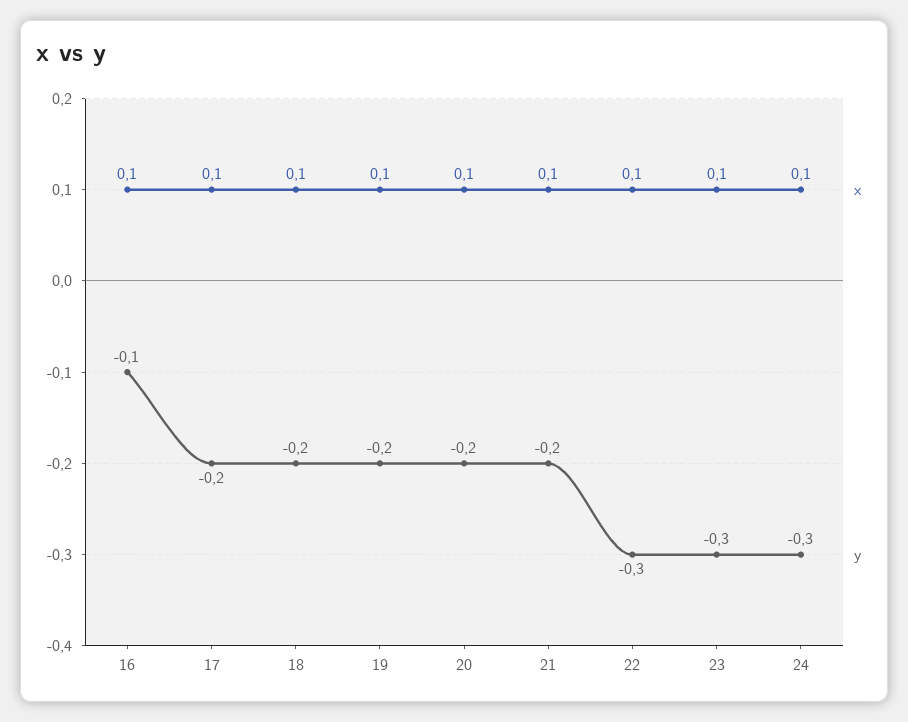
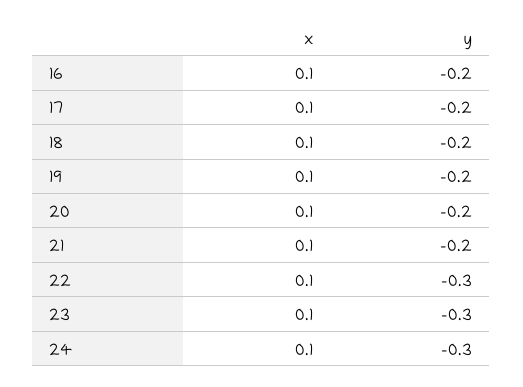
  {
    "x": {
      "16": 0.1,
      "17": 0.1,
      "18": 0.1,
      "19": 0.1,
      "20": 0.1,
      "21": 0.1,
      "22": 0.1,
      "23": 0.1,
      "24": 0.1
    },
    "y": {
-     "16": -0.1,
+     "16": -0.2,
      "17": -0.2,
      "18": -0.2,
      "19": -0.2,
      "20": -0.2,
      "21": -0.2,
      "22": -0.3,
      "23": -0.3,
      "24": -0.3
    }
  }

